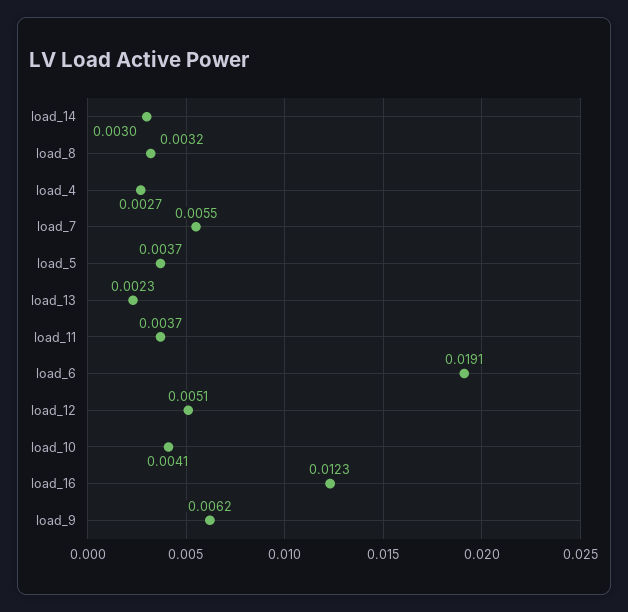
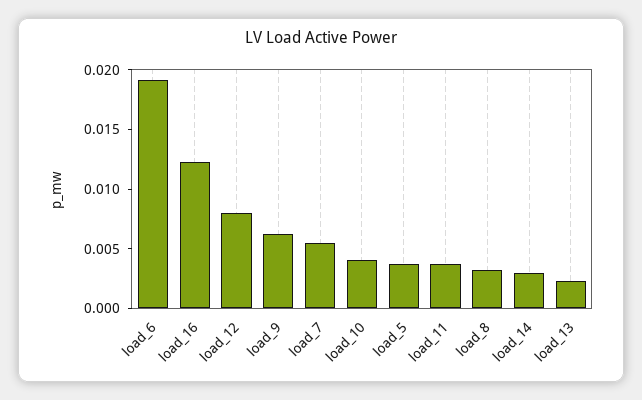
  {
    "load_14": 0.003,
    "load_8": 0.0032,
-   "load_4": 0.0027,
    "load_7": 0.0055,
    "load_5": 0.0037,
    "load_13": 0.0023,
    "load_11": 0.0037,
    "load_6": 0.0191,
-   "load_12": 0.0051,
+   "load_12": 0.008,
    "load_10": 0.0041,
    "load_16": 0.0123,
    "load_9": 0.0062
  }

